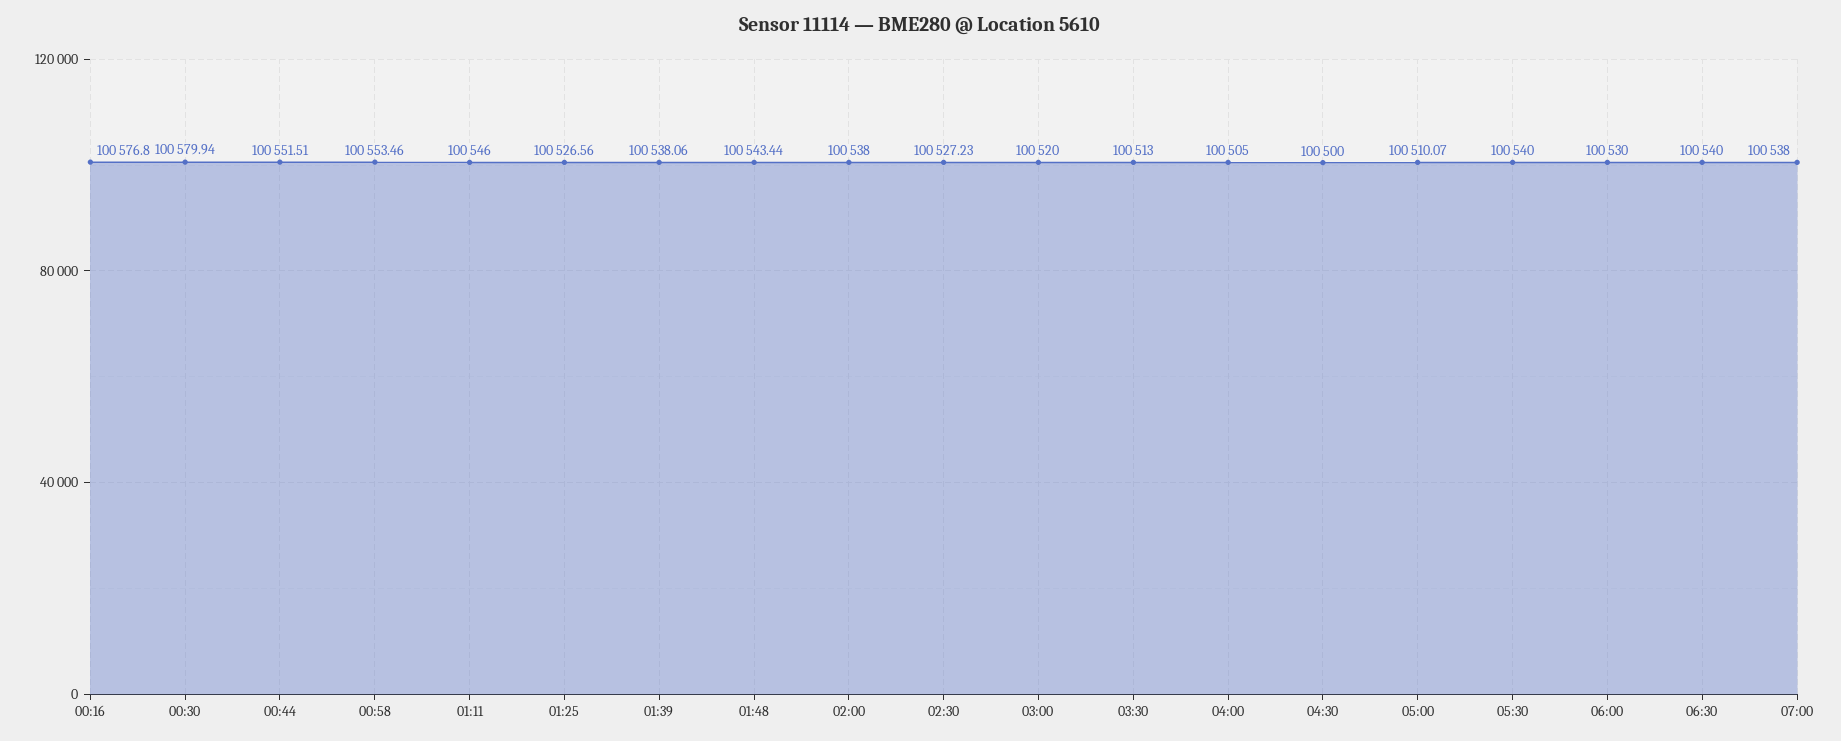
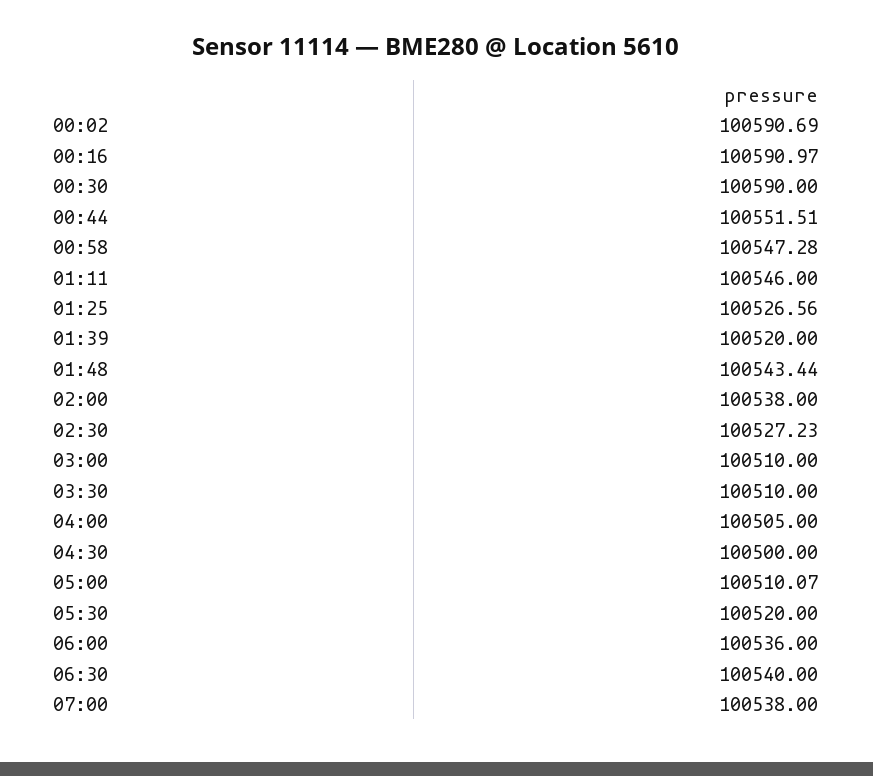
  {
-   "00:16": 100576.8,
+   "00:16": 100590.97,
-   "00:30": 100579.94,
+   "00:30": 100590,
    "00:44": 100551.51,
-   "00:58": 100553.46,
+   "00:58": 100547.28,
    "01:11": 100546,
    "01:25": 100526.56,
-   "01:39": 100538.06,
+   "01:39": 100520,
    "01:48": 100543.44,
    "02:00": 100538,
    "02:30": 100527.23,
-   "03:00": 100520,
+   "03:00": 100510,
-   "03:30": 100513,
+   "03:30": 100510,
    "04:00": 100505,
    "04:30": 100500,
    "05:00": 100510.07,
-   "05:30": 100540,
+   "05:30": 100520,
-   "06:00": 100530,
+   "06:00": 100536,
    "06:30": 100540,
-   "07:00": 100538
+   "07:00": 100538,
+   "00:02": 100590.69
  }

